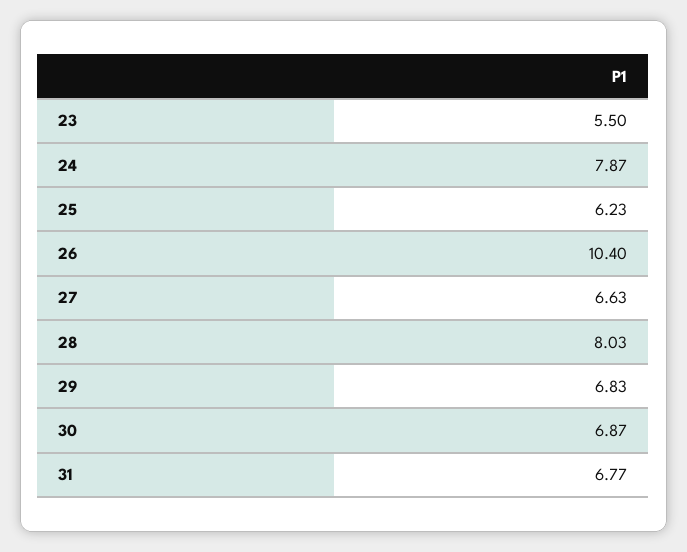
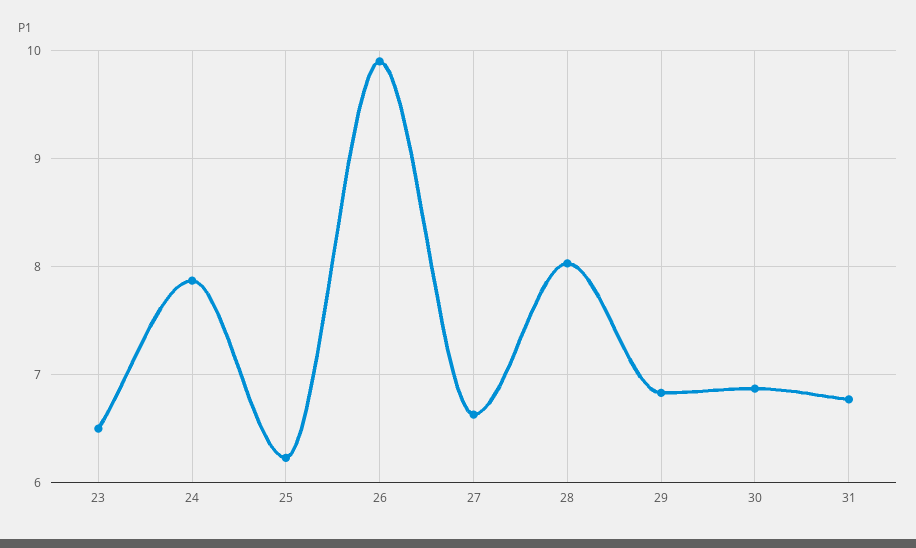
  {
-   "23": 5.5,
+   "23": 6.5,
    "24": 7.87,
    "25": 6.23,
-   "26": 10.4,
+   "26": 9.9,
    "27": 6.63,
    "28": 8.03,
    "29": 6.83,
    "30": 6.87,
    "31": 6.77
  }

